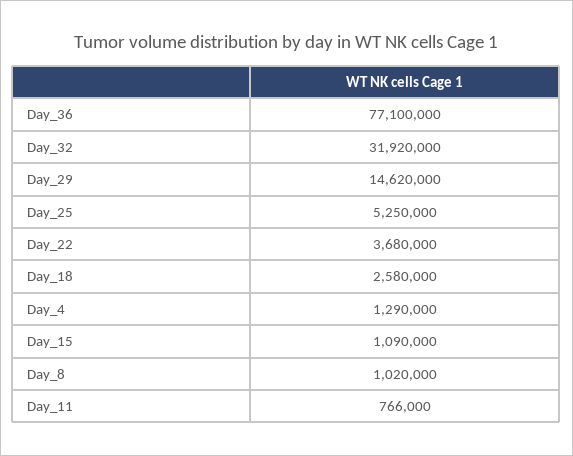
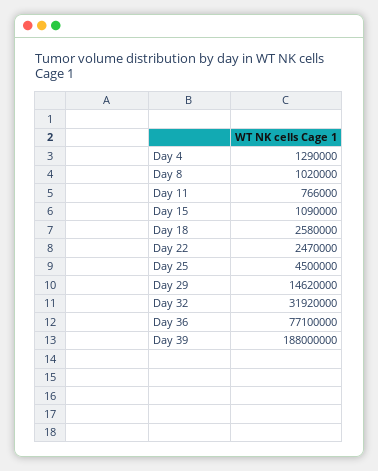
  {
    "Day_36": 77100000,
    "Day_32": 31920000,
    "Day_29": 14620000,
-   "Day_25": 5250000,
+   "Day_25": 4500000,
-   "Day_22": 3680000,
+   "Day_22": 2470000,
    "Day_18": 2580000,
    "Day_4": 1290000,
    "Day_15": 1090000,
    "Day_8": 1020000,
-   "Day_11": 766000
+   "Day_11": 766000,
+   "Day 39": 188000000
  }

